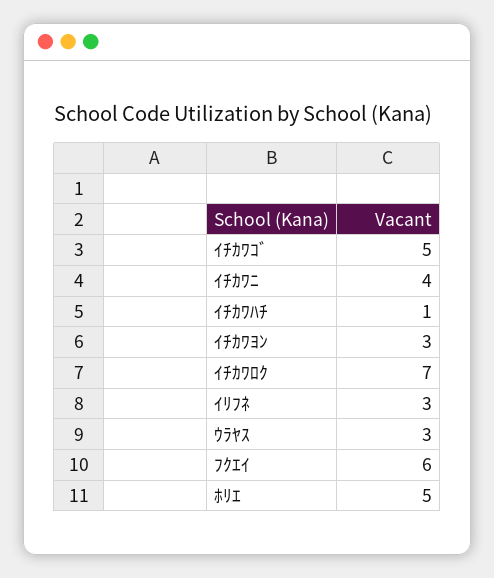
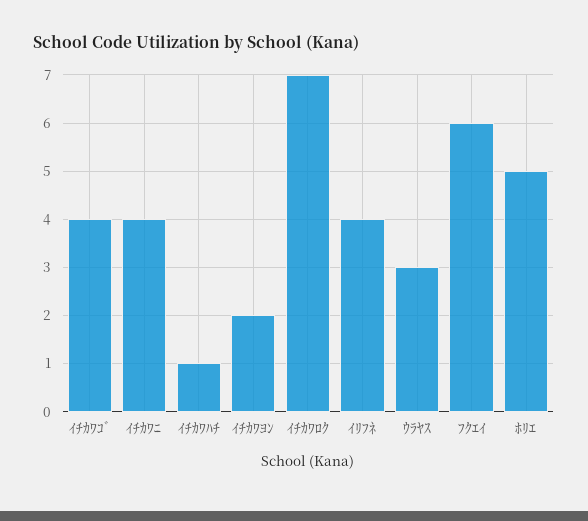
  {
-   "ｲﾁｶﾜｺﾞ": 5,
+   "ｲﾁｶﾜｺﾞ": 4,
    "ｲﾁｶﾜﾆ": 4,
    "ｲﾁｶﾜﾊﾁ": 1,
-   "ｲﾁｶﾜﾖﾝ": 3,
+   "ｲﾁｶﾜﾖﾝ": 2,
    "ｲﾁｶﾜﾛｸ": 7,
-   "ｲﾘﾌﾈ": 3,
+   "ｲﾘﾌﾈ": 4,
    "ｳﾗﾔｽ": 3,
    "ﾌｸｴｲ": 6,
    "ﾎﾘｴ": 5
  }

